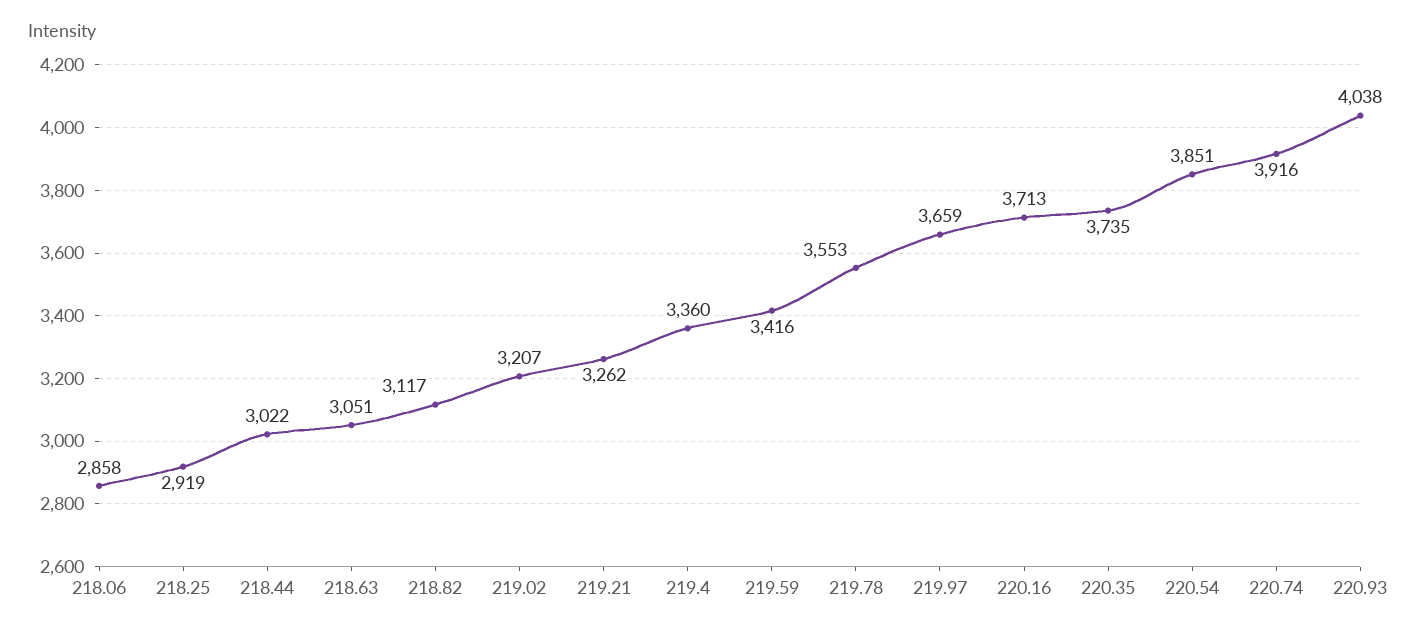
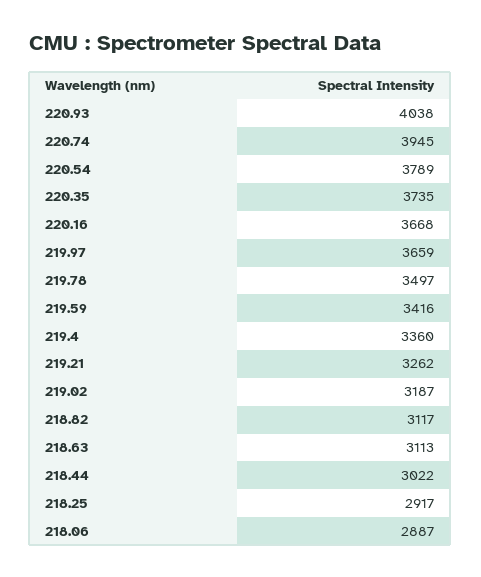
  {
-   "218.06": 2858,
+   "218.06": 2887,
-   "218.25": 2919,
+   "218.25": 2917,
    "218.44": 3022,
-   "218.63": 3051,
+   "218.63": 3113,
    "218.82": 3117,
-   "219.02": 3207,
+   "219.02": 3187,
    "219.21": 3262,
    "219.4": 3360,
    "219.59": 3416,
-   "219.78": 3553,
+   "219.78": 3497,
    "219.97": 3659,
-   "220.16": 3713,
+   "220.16": 3668,
    "220.35": 3735,
-   "220.54": 3851,
+   "220.54": 3789,
-   "220.74": 3916,
+   "220.74": 3945,
    "220.93": 4038
  }

